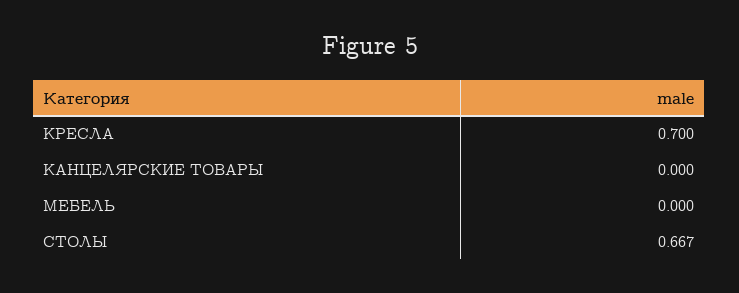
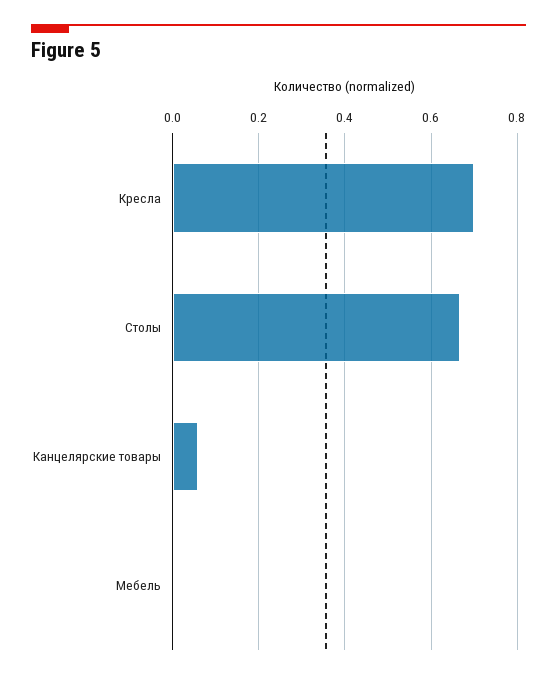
  {
    "КРЕСЛА": 0.7,
-   "КАНЦЕЛЯРСКИЕ ТОВАРЫ": 0,
+   "КАНЦЕЛЯРСКИЕ ТОВАРЫ": 0.06,
    "МЕБЕЛЬ": 0,
    "СТОЛЫ": 0.667
  }

